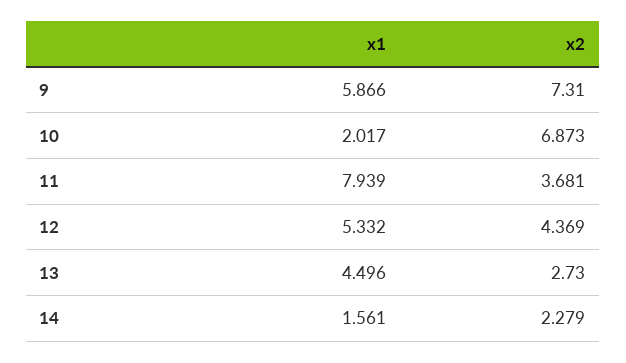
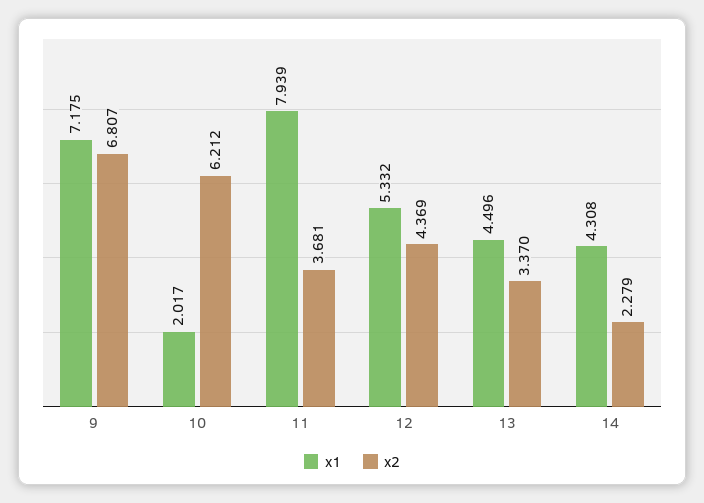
  {
    "x1": {
-     "9": 5.866,
+     "9": 7.175,
      "10": 2.017,
      "11": 7.939,
      "12": 5.332,
      "13": 4.496,
-     "14": 1.561
+     "14": 4.308
    },
    "x2": {
-     "9": 7.31,
+     "9": 6.807,
-     "10": 6.873,
+     "10": 6.212,
      "11": 3.681,
      "12": 4.369,
-     "13": 2.73,
+     "13": 3.37,
      "14": 2.279
    }
  }

